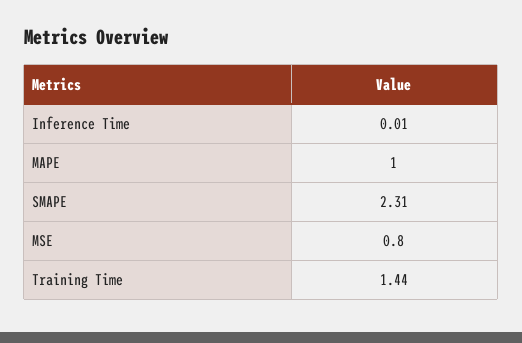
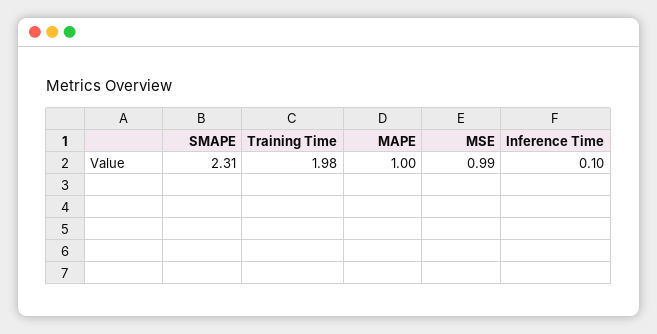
  {
-   "Inference Time": 0.01,
+   "Inference Time": 0.1,
    "MAPE": 1,
    "SMAPE": 2.31,
-   "MSE": 0.8,
+   "MSE": 0.99,
-   "Training Time": 1.44
+   "Training Time": 1.98
  }

